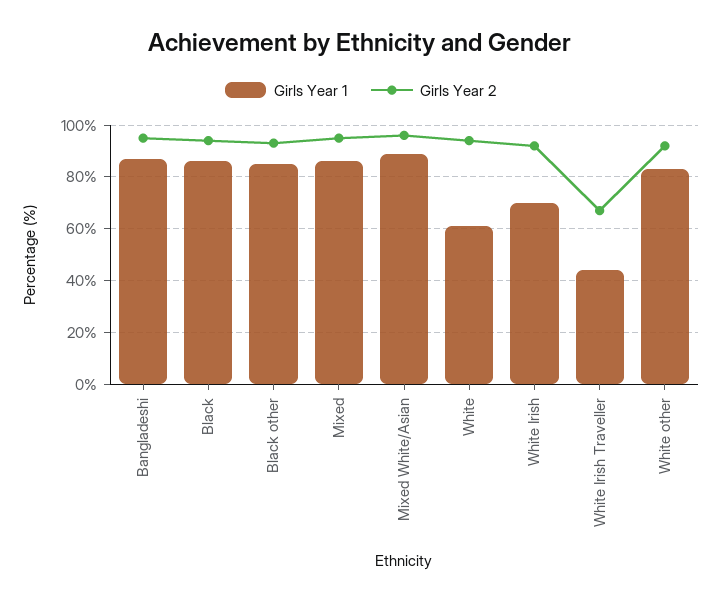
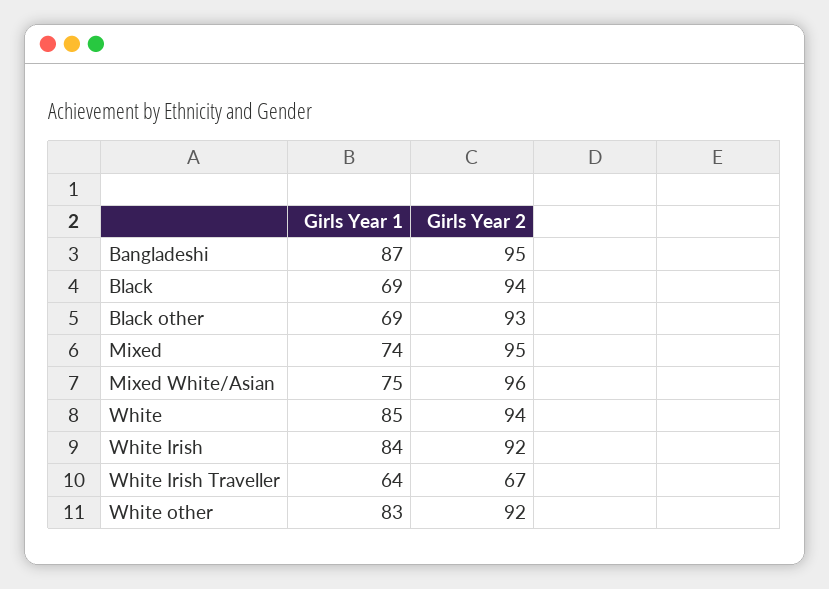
  {
    "Girls Year 1": {
      "Bangladeshi": 87,
-     "Black": 85,
+     "Black": 69,
-     "Black other": 85,
+     "Black other": 69,
-     "Mixed": 85,
+     "Mixed": 74,
-     "Mixed White/Asian": 90,
+     "Mixed White/Asian": 75,
-     "White": 60,
+     "White": 85,
-     "White Irish": 70,
+     "White Irish": 84,
-     "White Irish Traveller": 45,
+     "White Irish Traveller": 64,
      "White other": 83
    },
    "Girls Year 2": {
      "Bangladeshi": 95,
      "Black": 94,
      "Black other": 93,
      "Mixed": 95,
      "Mixed White/Asian": 96,
      "White": 94,
      "White Irish": 92,
      "White Irish Traveller": 67,
      "White other": 92
    }
  }

